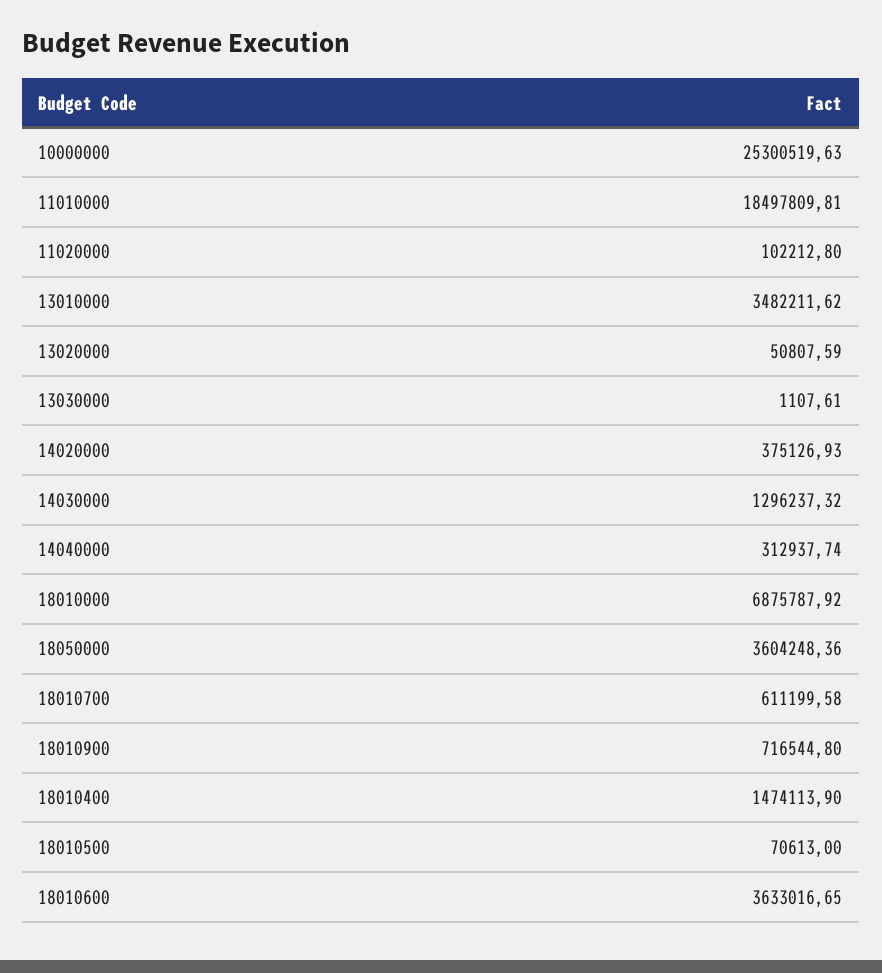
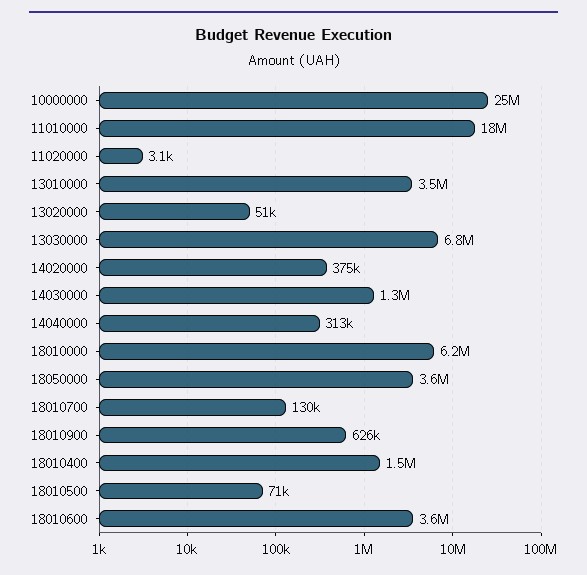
  {
    "10000000": 25300519.63,
    "11010000": 18497809.81,
-   "11020000": 102212.8,
+   "11020000": 3100,
    "13010000": 3482211.62,
    "13020000": 50807.59,
-   "13030000": 1107.61,
+   "13030000": 6800000,
    "14020000": 375126.93,
    "14030000": 1296237.32,
    "14040000": 312937.74,
-   "18010000": 6875787.92,
+   "18010000": 6200000,
    "18050000": 3604248.36,
-   "18010700": 611199.58,
+   "18010700": 130000,
-   "18010900": 716544.8,
+   "18010900": 626000,
    "18010400": 1474113.9,
    "18010500": 70613,
    "18010600": 3633016.65
  }

